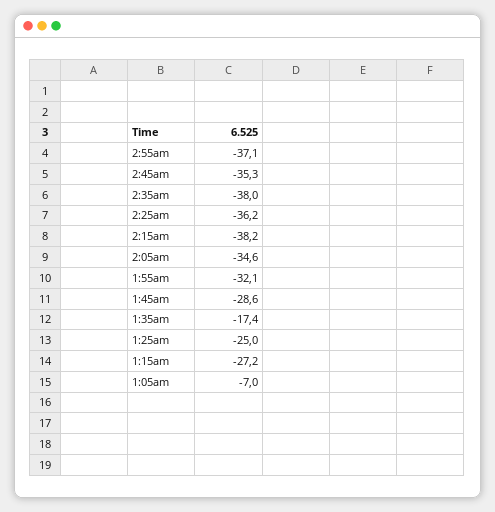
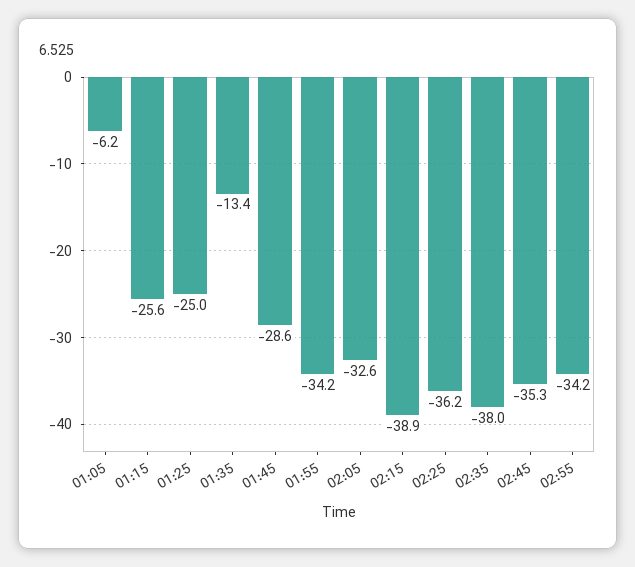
  {
-   "2:55am": -37.1,
+   "2:55am": -34.2,
    "2:45am": -35.3,
    "2:35am": -38,
    "2:25am": -36.2,
-   "2:15am": -38.2,
+   "2:15am": -38.9,
-   "2:05am": -34.6,
+   "2:05am": -32.6,
-   "1:55am": -32.1,
+   "1:55am": -34.2,
    "1:45am": -28.6,
-   "1:35am": -17.4,
+   "1:35am": -13.4,
    "1:25am": -25,
-   "1:15am": -27.2,
+   "1:15am": -25.6,
-   "1:05am": -7
+   "1:05am": -6.2
  }

